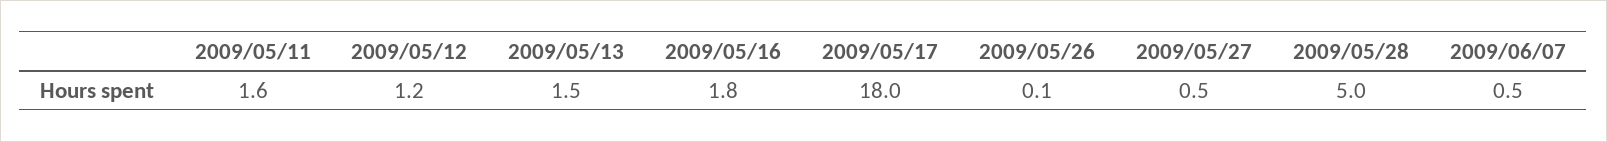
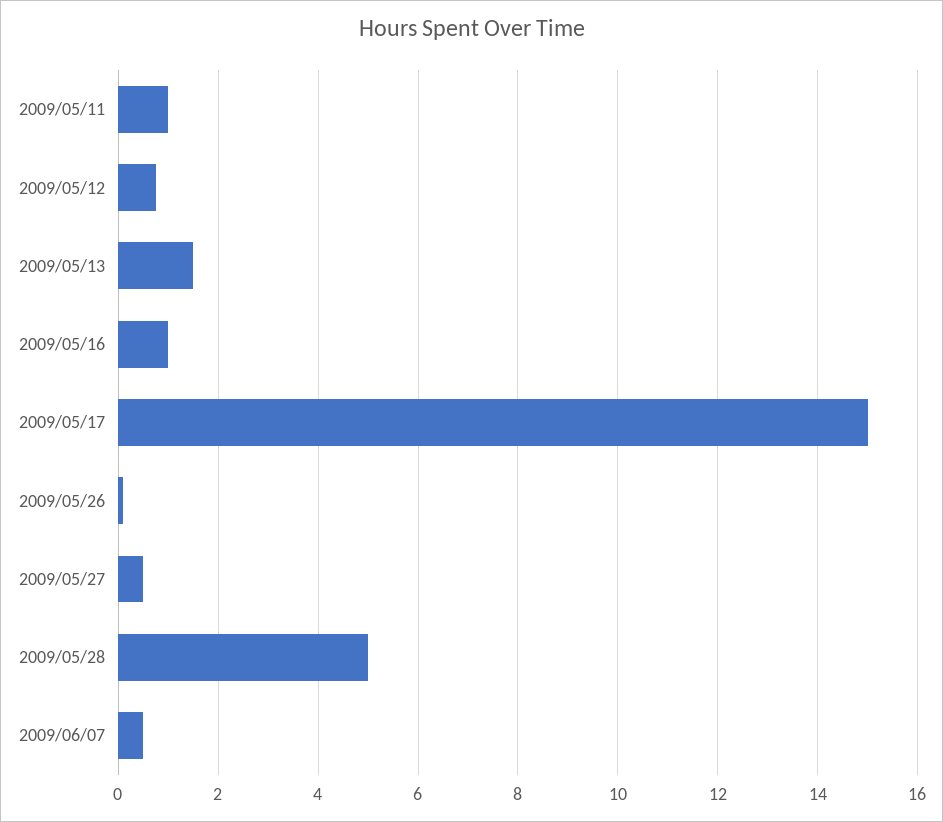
  {
-   "2009/05/11": 1.6,
+   "2009/05/11": 1,
-   "2009/05/12": 1.2,
+   "2009/05/12": 0.8,
    "2009/05/13": 1.5,
-   "2009/05/16": 1.8,
+   "2009/05/16": 1,
-   "2009/05/17": 18,
+   "2009/05/17": 15,
    "2009/05/26": 0.1,
    "2009/05/27": 0.5,
    "2009/05/28": 5,
    "2009/06/07": 0.5
  }

